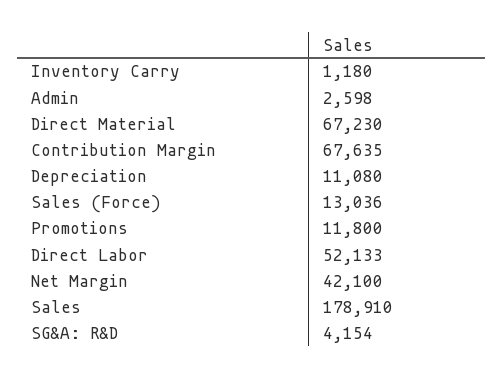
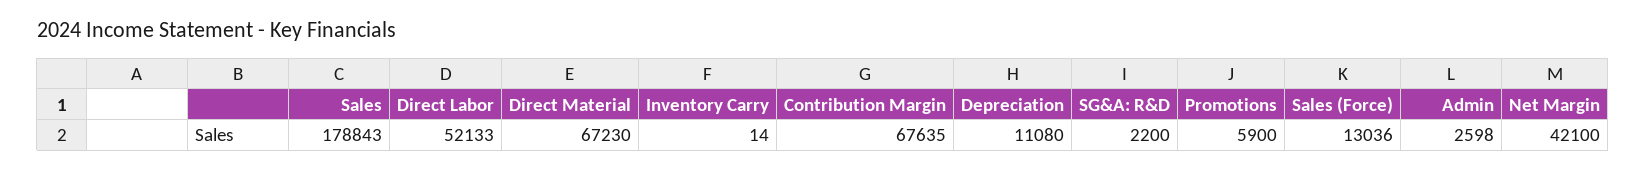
  {
-   "Inventory Carry": 1180,
+   "Inventory Carry": 14,
    "Admin": 2598,
    "Direct Material": 67230,
    "Contribution Margin": 67635,
    "Depreciation": 11080,
    "Sales (Force)": 13036,
-   "Promotions": 11800,
+   "Promotions": 5900,
    "Direct Labor": 52133,
    "Net Margin": 42100,
-   "Sales": 178910,
+   "Sales": 178843,
-   "SG&A: R&D": 4154
+   "SG&A: R&D": 2200
  }

